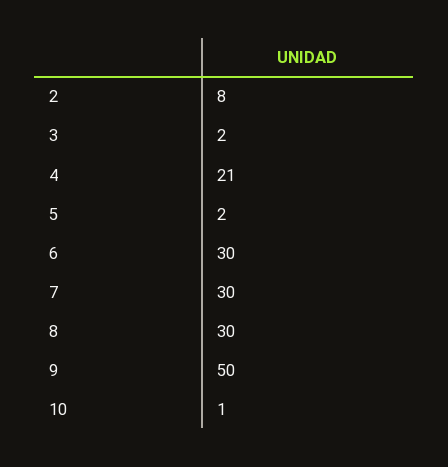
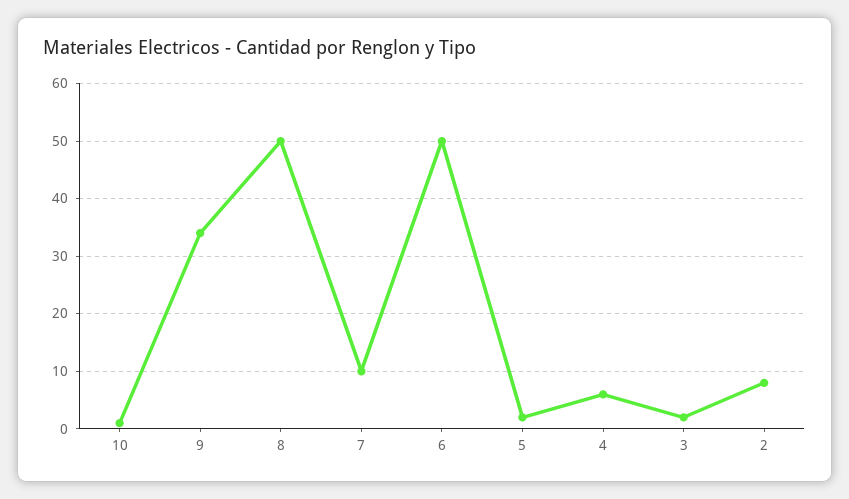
  {
    "2": 8,
    "3": 2,
-   "4": 21,
+   "4": 5,
    "5": 2,
-   "6": 30,
+   "6": 50,
-   "7": 30,
+   "7": 10,
-   "8": 30,
+   "8": 50,
-   "9": 50,
+   "9": 35,
    "10": 1
  }

